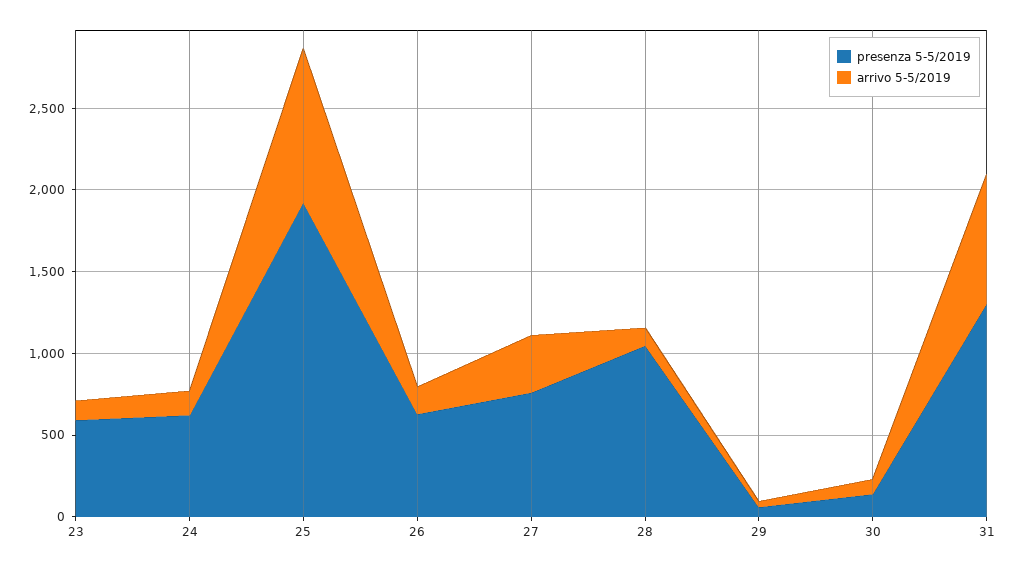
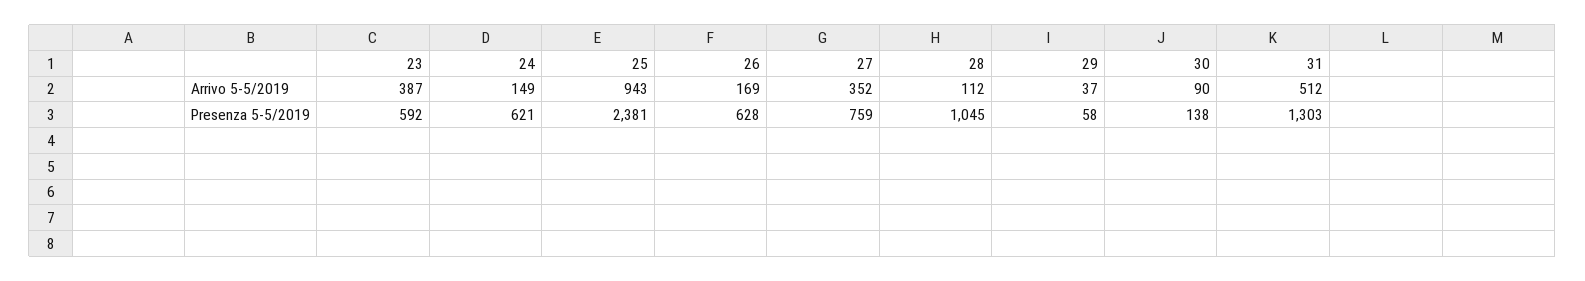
  {
    "presenza 5-5/2019": {
      "23": 592,
      "24": 621,
-     "25": 1900,
+     "25": 2381,
      "26": 628,
      "27": 759,
      "28": 1045,
      "29": 58,
      "30": 138,
      "31": 1303
    },
    "arrivo 5-5/2019": {
-     "23": 100,
+     "23": 387,
      "24": 149,
      "25": 943,
      "26": 169,
      "27": 352,
      "28": 112,
      "29": 37,
      "30": 90,
-     "31": 800
+     "31": 512
    }
  }

